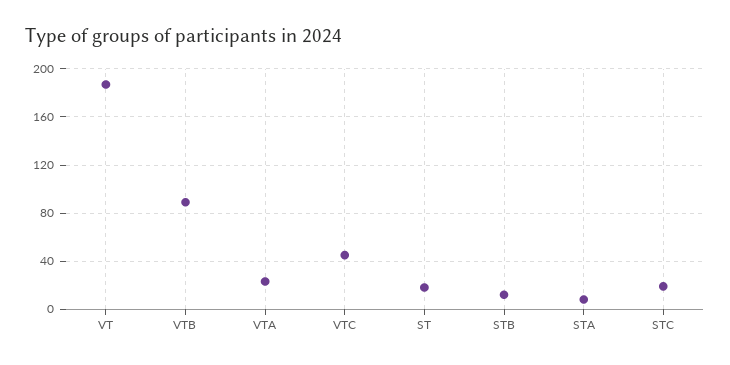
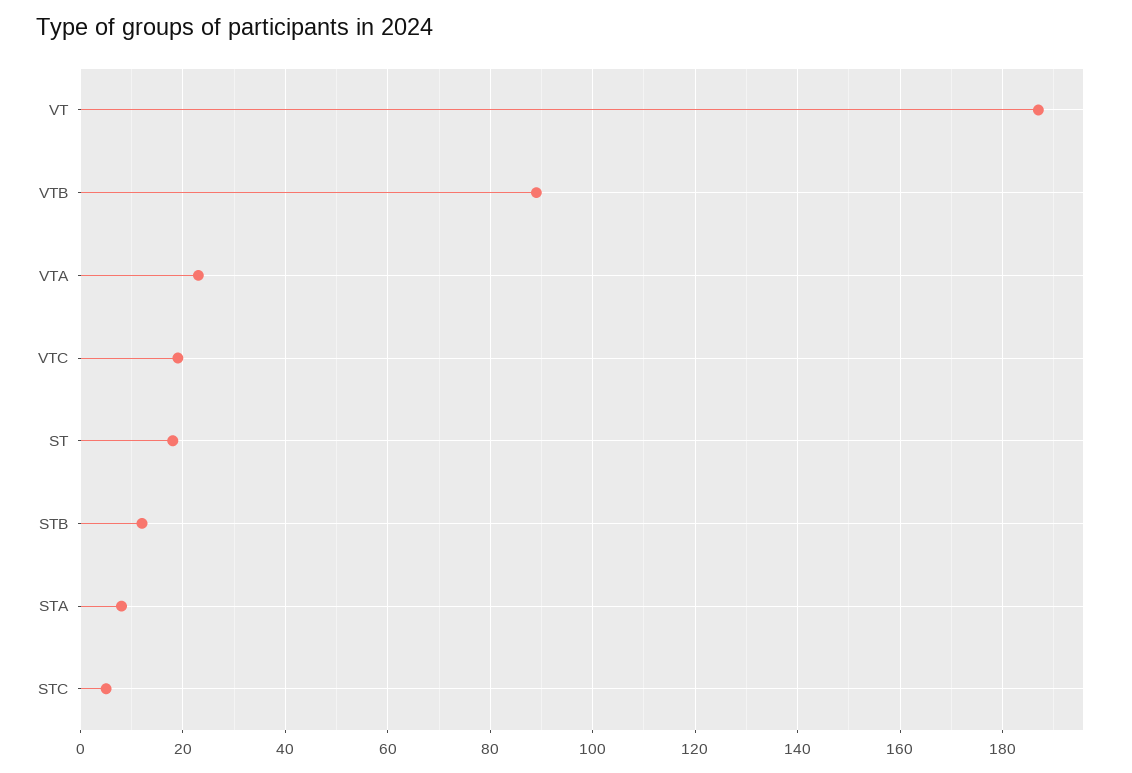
  {
    "VT": 185,
    "VTB": 90,
    "VTA": 25,
-   "VTC": 45,
+   "VTC": 20,
    "ST": 20,
    "STB": 10,
    "STA": 10,
-   "STC": 20
+   "STC": 5
  }

